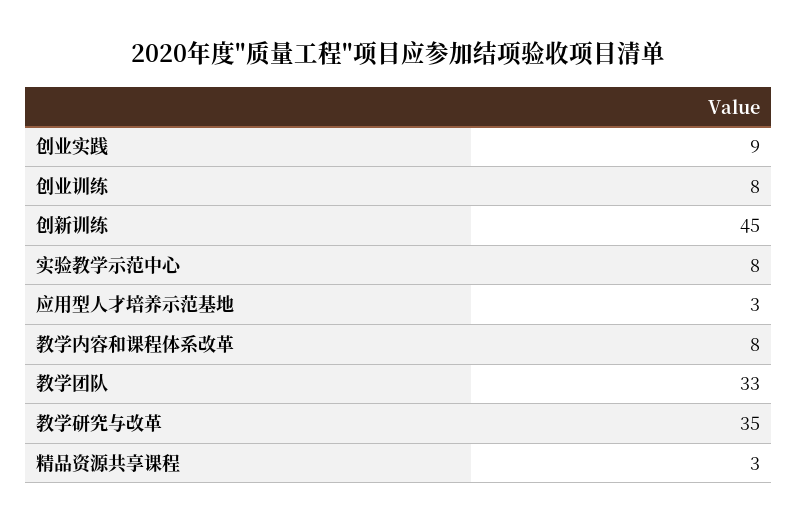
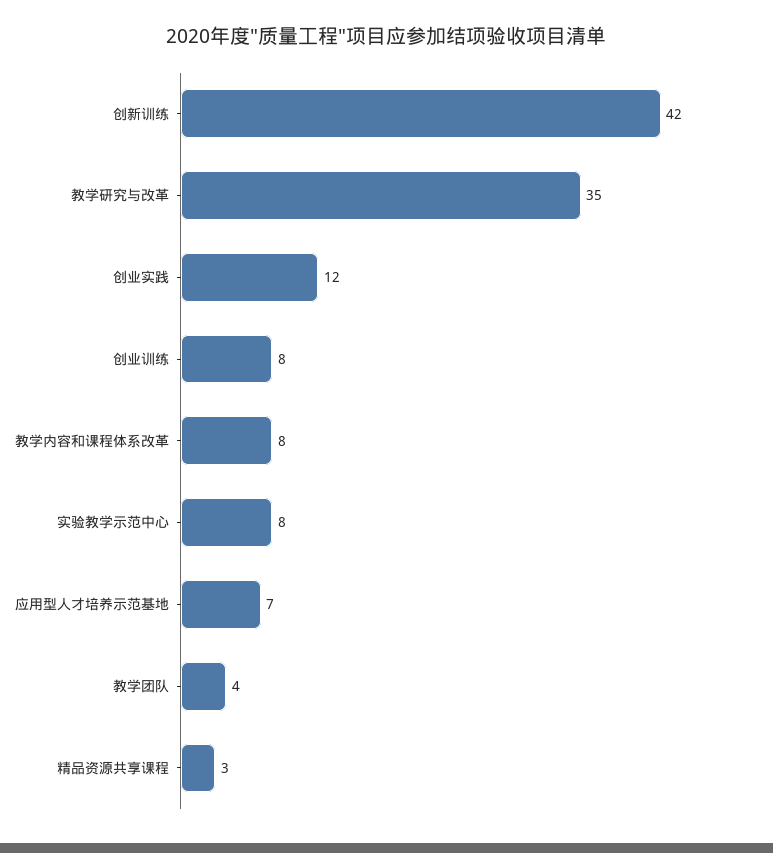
  {
-   "创业实践": 9,
+   "创业实践": 12,
    "创业训练": 8,
-   "创新训练": 45,
+   "创新训练": 42,
    "实验教学示范中心": 8,
-   "应用型人才培养示范基地": 3,
+   "应用型人才培养示范基地": 7,
    "教学内容和课程体系改革": 8,
-   "教学团队": 33,
+   "教学团队": 4,
    "教学研究与改革": 35,
    "精品资源共享课程": 3
  }

